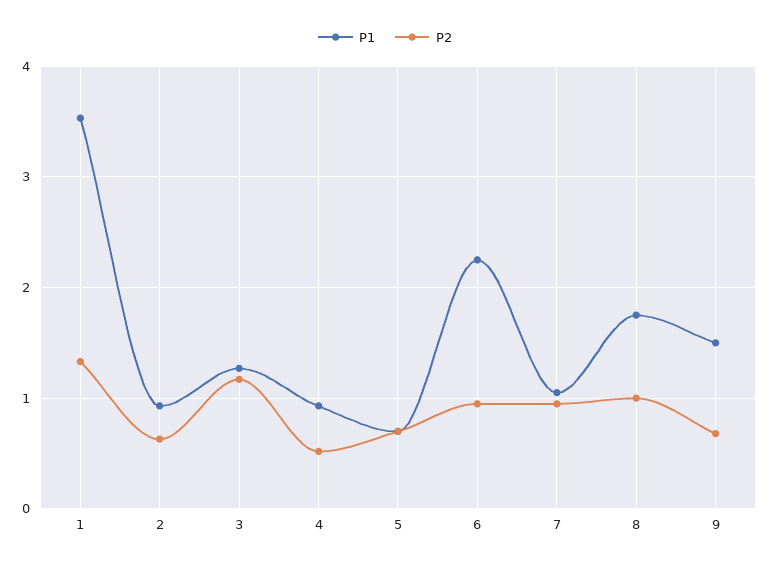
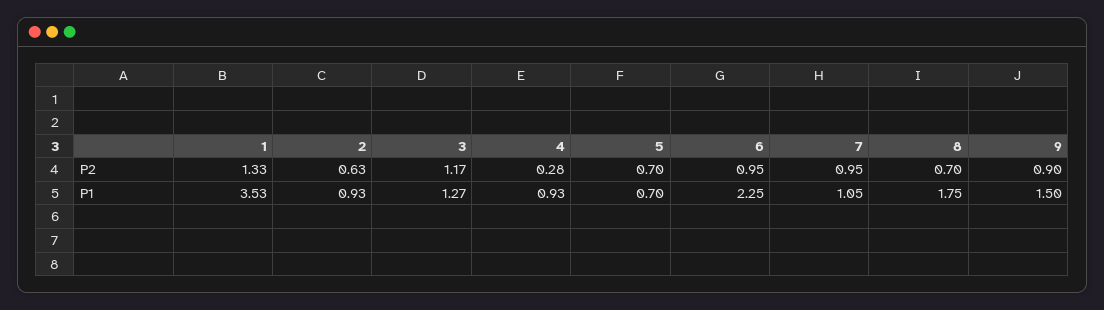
  {
    "P1": {
      "1": 3.53,
      "2": 0.93,
      "3": 1.27,
      "4": 0.93,
      "5": 0.7,
      "6": 2.25,
      "7": 1.05,
      "8": 1.75,
      "9": 1.5
    },
    "P2": {
      "1": 1.33,
      "2": 0.63,
      "3": 1.17,
-     "4": 0.5,
+     "4": 0.28,
      "5": 0.7,
      "6": 0.95,
      "7": 0.95,
-     "8": 1,
+     "8": 0.7,
-     "9": 0.7
+     "9": 0.9
    }
  }

